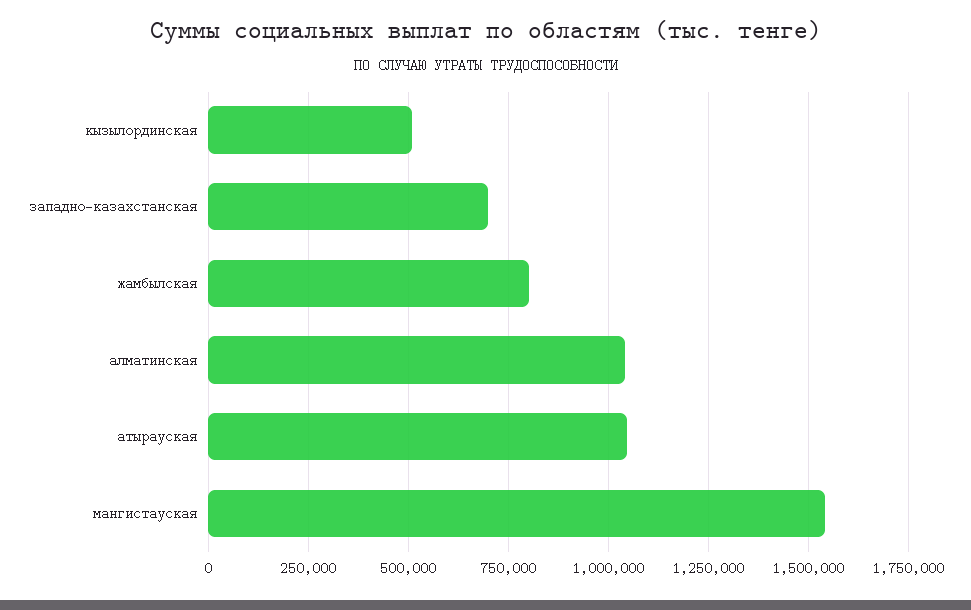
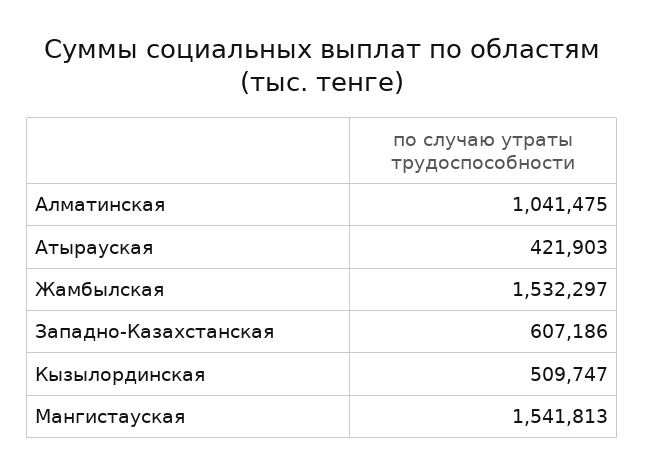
  {
    "кызылординская": 509747,
-   "западно-казахстанская": 700000,
+   "западно-казахстанская": 607186,
-   "жамбылская": 800000,
+   "жамбылская": 1532297,
    "алматинская": 1041475,
-   "атырауская": 1050000,
+   "атырауская": 421903,
    "мангистауская": 1541813
  }

